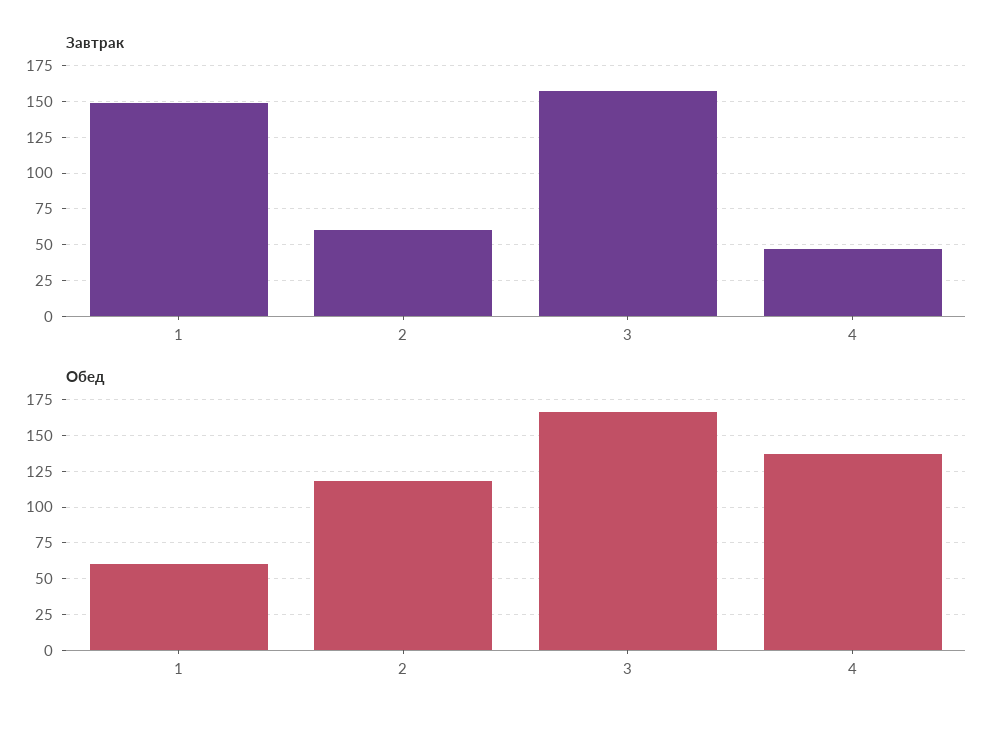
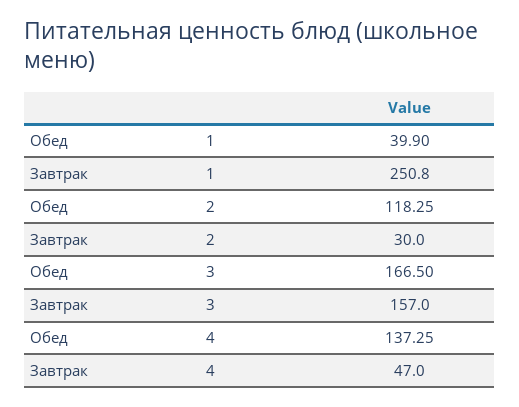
  {
    "Завтрак": {
-     "1": 150,
+     "1": 250.8,
-     "2": 60,
+     "2": 30,
      "3": 157,
      "4": 47
    },
    "Обед": {
-     "1": 60,
+     "1": 39.9,
      "2": 118.25,
      "3": 166.5,
      "4": 137.25
    }
  }

